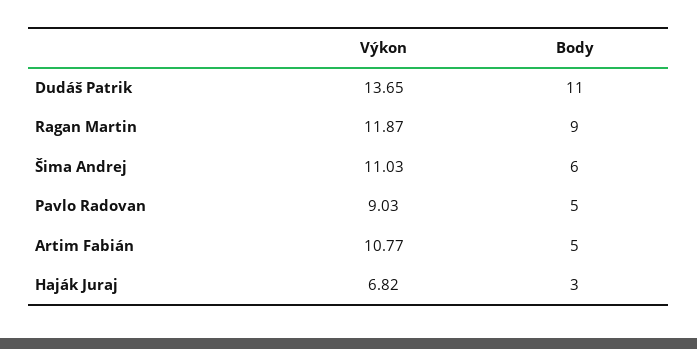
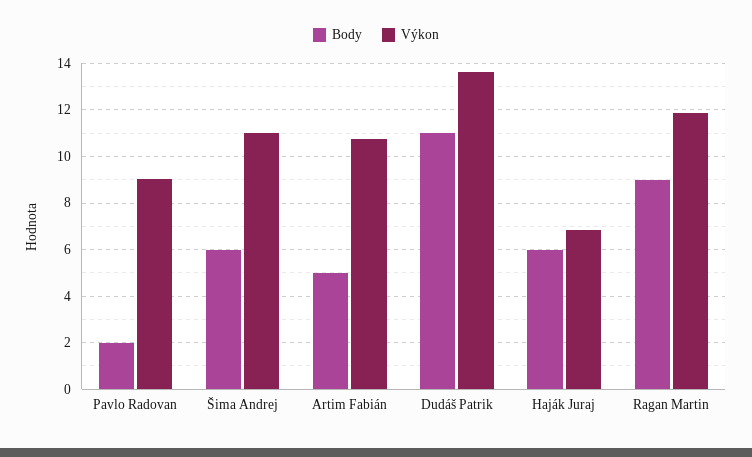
  {
    "Výkon": {
      "Dudáš Patrik": 13.65,
      "Ragan Martin": 11.87,
      "Šima Andrej": 11.03,
      "Pavlo Radovan": 9.03,
      "Artim Fabián": 10.77,
      "Haják Juraj": 6.82
    },
    "Body": {
      "Dudáš Patrik": 11,
      "Ragan Martin": 9,
      "Šima Andrej": 6,
-     "Pavlo Radovan": 5,
+     "Pavlo Radovan": 2,
      "Artim Fabián": 5,
-     "Haják Juraj": 3
+     "Haják Juraj": 6
    }
  }

